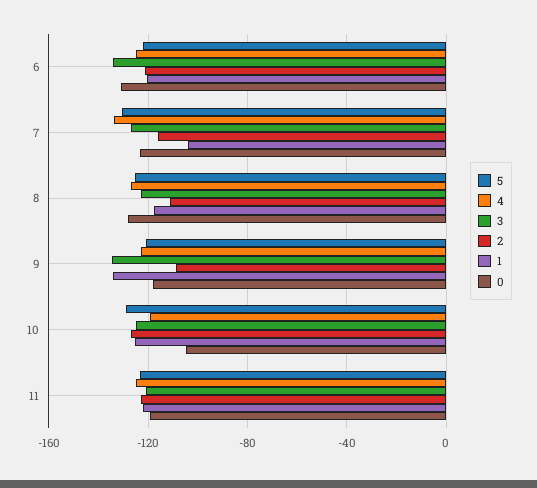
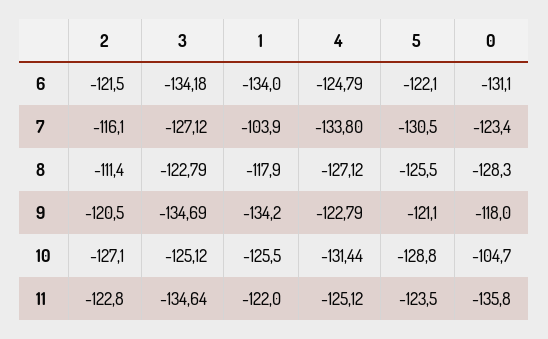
  {
    "5": {
      "6": -122.1,
      "7": -130.5,
      "8": -125.5,
      "9": -121.1,
      "10": -128.8,
      "11": -123.5
    },
    "4": {
      "6": -124.79,
      "7": -133.8,
      "8": -127.12,
      "9": -122.79,
-     "10": -120,
+     "10": -131.44,
      "11": -125.12
    },
    "3": {
      "6": -134.18,
      "7": -127.12,
      "8": -122.79,
      "9": -134.69,
      "10": -125.12,
-     "11": -120
+     "11": -134.64
    },
    "2": {
      "6": -121.5,
      "7": -116.1,
      "8": -111.4,
-     "9": -110,
+     "9": -120.5,
      "10": -127.1,
      "11": -122.8
    },
    "1": {
-     "6": -120,
+     "6": -134,
      "7": -103.9,
      "8": -117.9,
      "9": -134.2,
      "10": -125.5,
      "11": -122
    },
    "0": {
      "6": -131.1,
      "7": -123.4,
      "8": -128.3,
      "9": -118,
      "10": -104.7,
-     "11": -120
+     "11": -135.8
    }
  }

